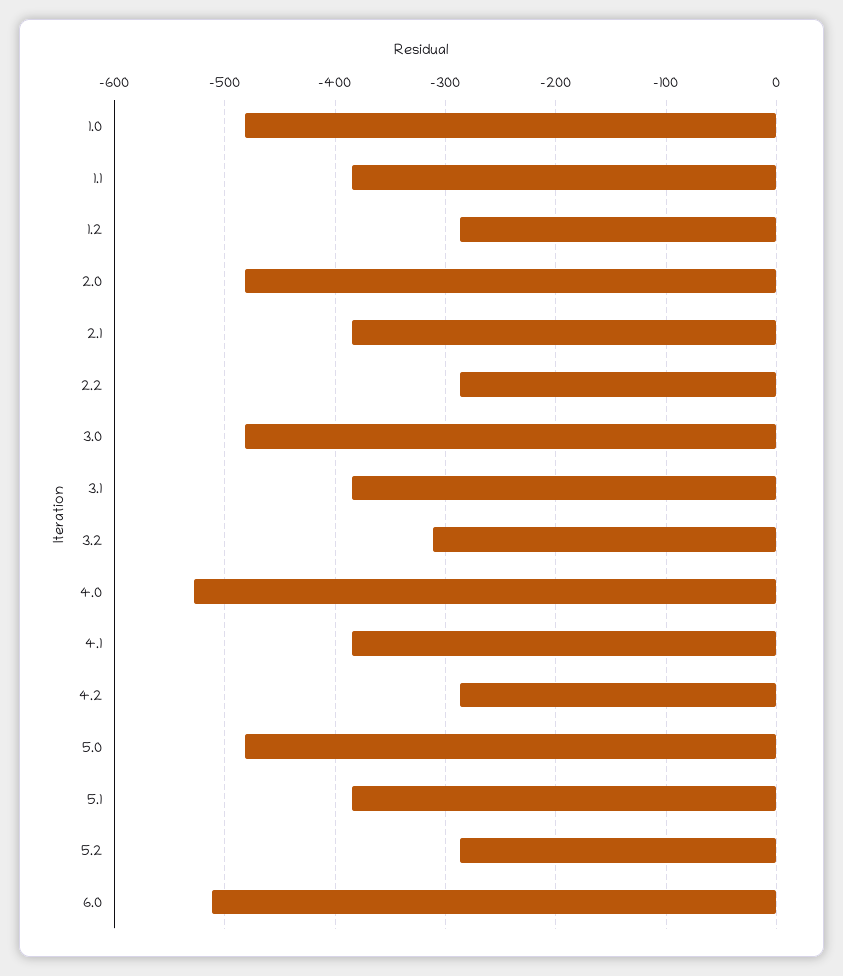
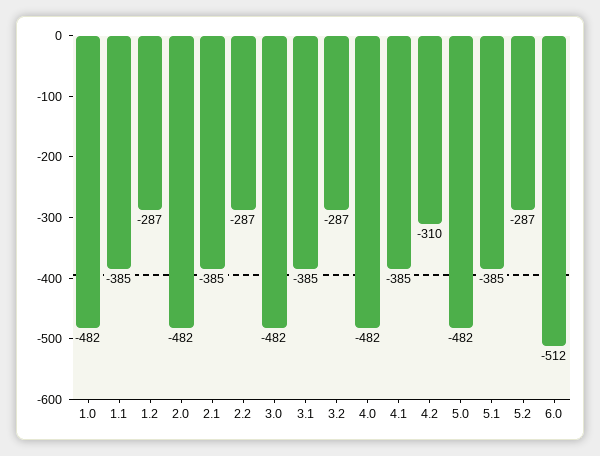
  {
    "1.0": -482,
    "1.1": -385,
    "1.2": -287,
    "2.0": -482,
    "2.1": -385,
    "2.2": -287,
    "3.0": -482,
    "3.1": -385,
-   "3.2": -310,
+   "3.2": -287,
-   "4.0": -530,
+   "4.0": -482,
    "4.1": -385,
-   "4.2": -290,
+   "4.2": -310,
    "5.0": -482,
    "5.1": -385,
    "5.2": -287,
    "6.0": -512
  }

